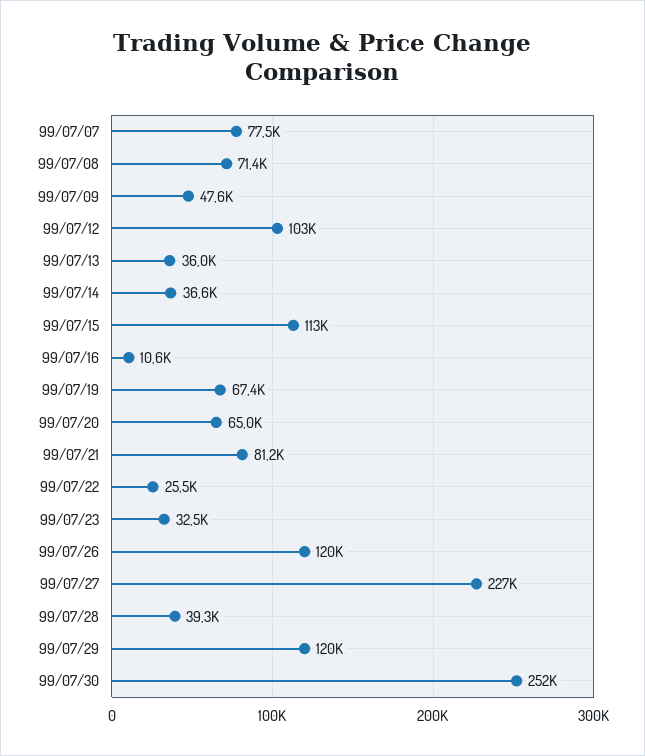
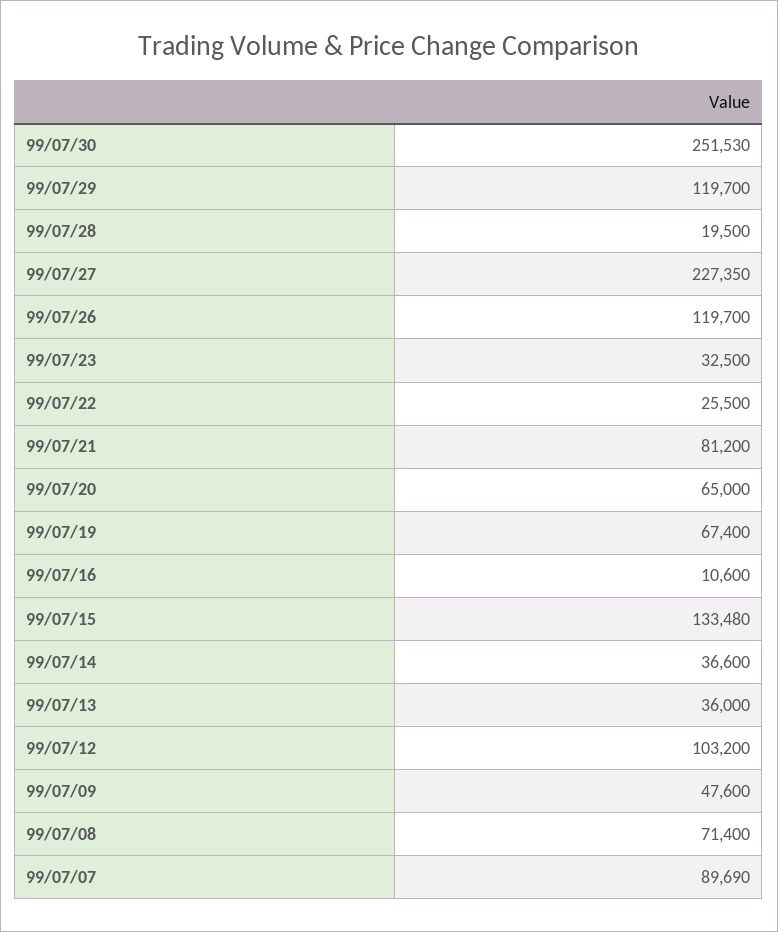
  {
-   "99/07/07": 77500,
+   "99/07/07": 89690,
    "99/07/08": 71400,
    "99/07/09": 47600,
    "99/07/12": 103200,
    "99/07/13": 36000,
    "99/07/14": 36600,
-   "99/07/15": 113000,
+   "99/07/15": 133480,
    "99/07/16": 10600,
    "99/07/19": 67400,
    "99/07/20": 65000,
    "99/07/21": 81200,
    "99/07/22": 25500,
    "99/07/23": 32500,
    "99/07/26": 119700,
    "99/07/27": 227350,
-   "99/07/28": 39300,
+   "99/07/28": 19500,
    "99/07/29": 119700,
    "99/07/30": 251530
  }

